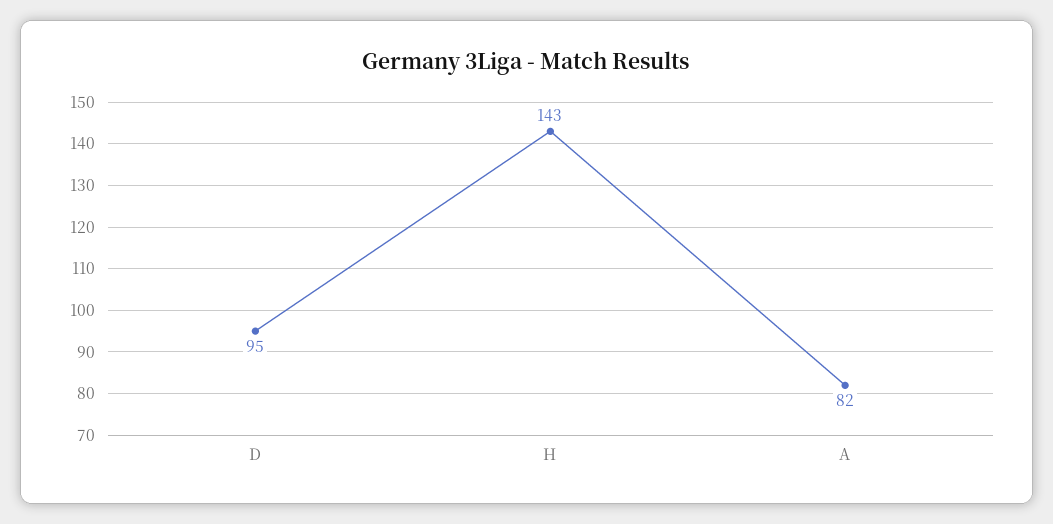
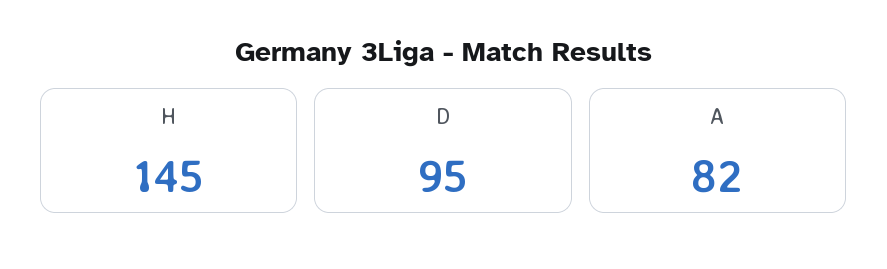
  {
    "D": 95,
-   "H": 143,
+   "H": 145,
    "A": 82
  }

